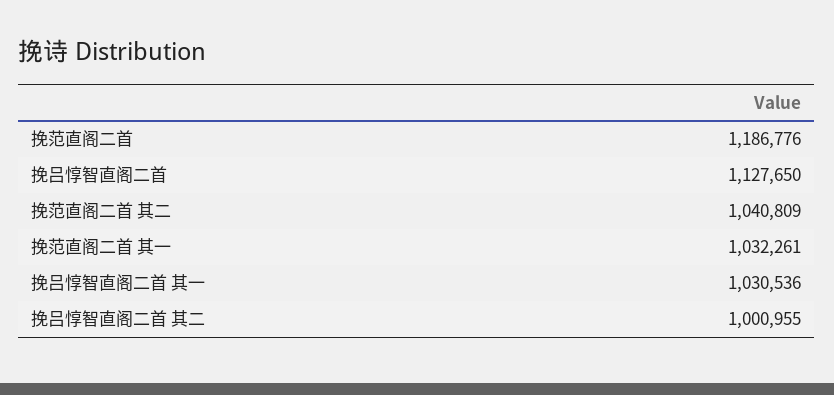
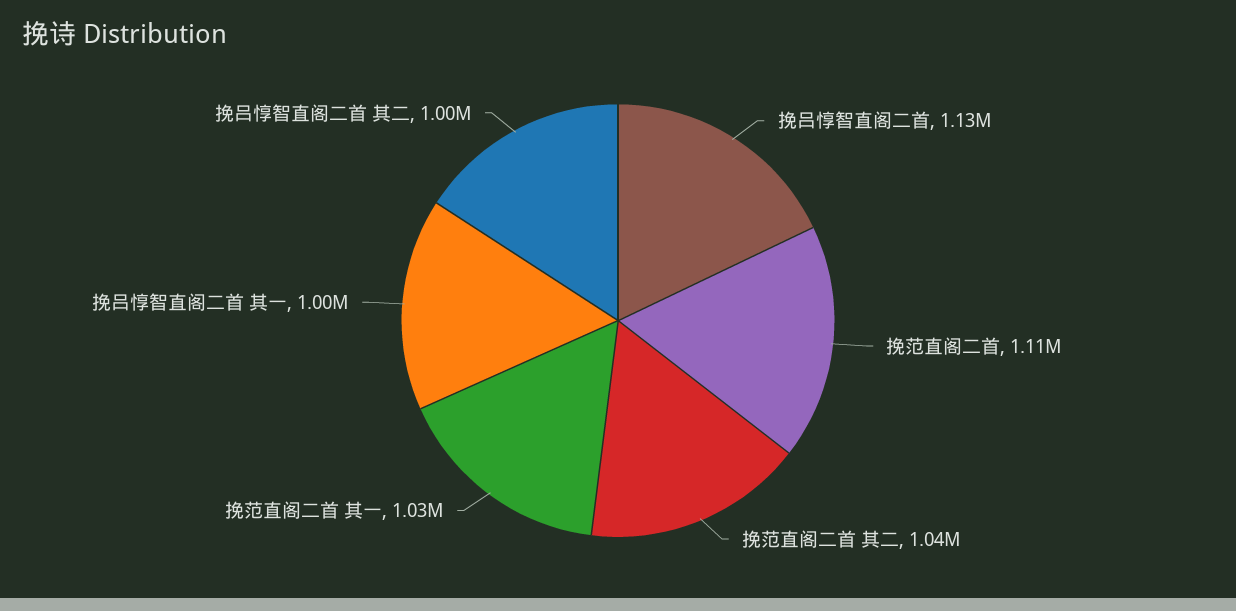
  {
-   "挽范直阁二首": 1186776,
+   "挽范直阁二首": 1110000,
    "挽吕惇智直阁二首": 1127650,
    "挽范直阁二首 其二": 1040809,
    "挽范直阁二首 其一": 1032261,
-   "挽吕惇智直阁二首 其一": 1030536,
+   "挽吕惇智直阁二首 其一": 1000000,
    "挽吕惇智直阁二首 其二": 1000955
  }

